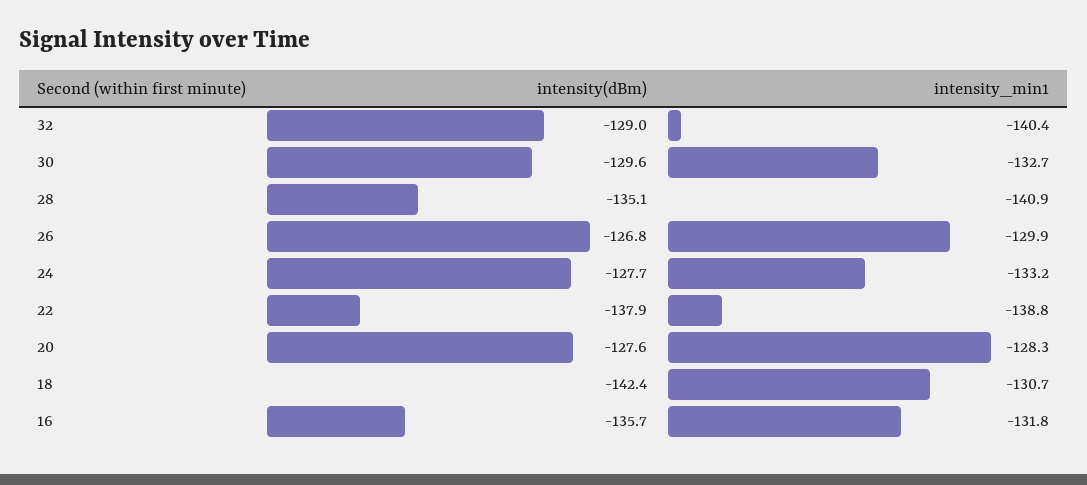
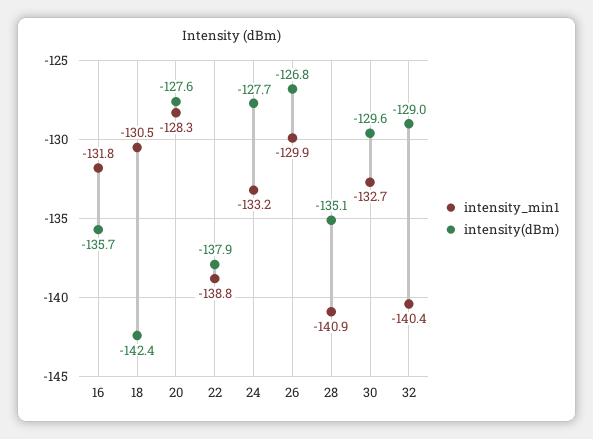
  {
    "intensity(dBm)": {
      "32": -129,
      "30": -129.6,
      "28": -135.1,
      "26": -126.8,
      "24": -127.7,
      "22": -137.9,
      "20": -127.6,
      "18": -142.4,
      "16": -135.7
    },
    "intensity_min1": {
      "32": -140.4,
      "30": -132.7,
      "28": -140.9,
      "26": -129.9,
      "24": -133.2,
      "22": -138.8,
      "20": -128.3,
-     "18": -130.7,
+     "18": -130.5,
      "16": -131.8
    }
  }

